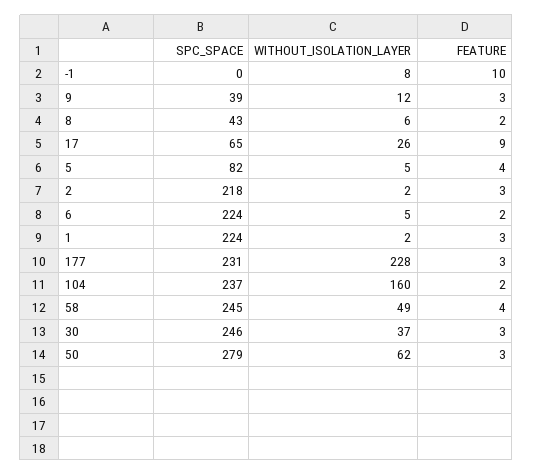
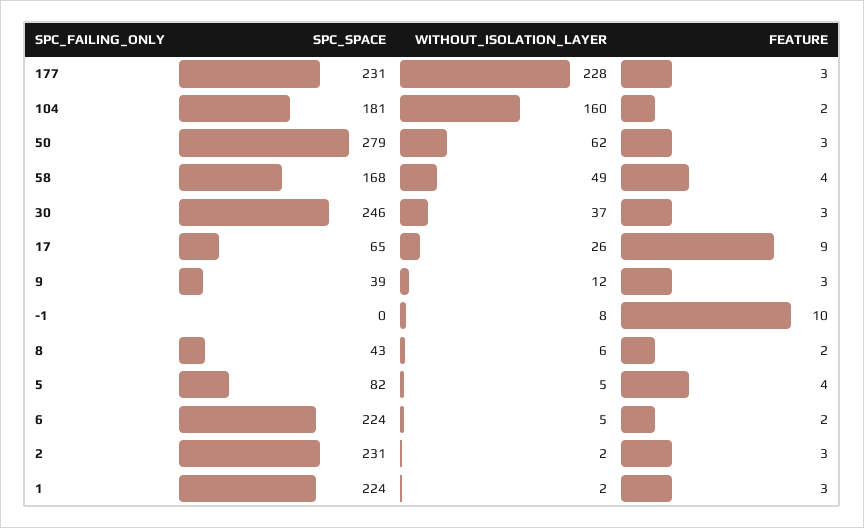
  {
    "SPC_SPACE": {
      "-1": 0,
      "9": 39,
      "8": 43,
      "17": 65,
      "5": 82,
-     "2": 218,
+     "2": 231,
      "6": 224,
      "1": 224,
      "177": 231,
-     "104": 237,
+     "104": 181,
-     "58": 245,
+     "58": 168,
      "30": 246,
      "50": 279
    },
    "WITHOUT_ISOLATION_LAYER": {
      "-1": 8,
      "9": 12,
      "8": 6,
      "17": 26,
      "5": 5,
      "2": 2,
      "6": 5,
      "1": 2,
      "177": 228,
      "104": 160,
      "58": 49,
      "30": 37,
      "50": 62
    },
    "FEATURE": {
      "-1": 10,
      "9": 3,
      "8": 2,
      "17": 9,
      "5": 4,
      "2": 3,
      "6": 2,
      "1": 3,
      "177": 3,
      "104": 2,
      "58": 4,
      "30": 3,
      "50": 3
    }
  }

